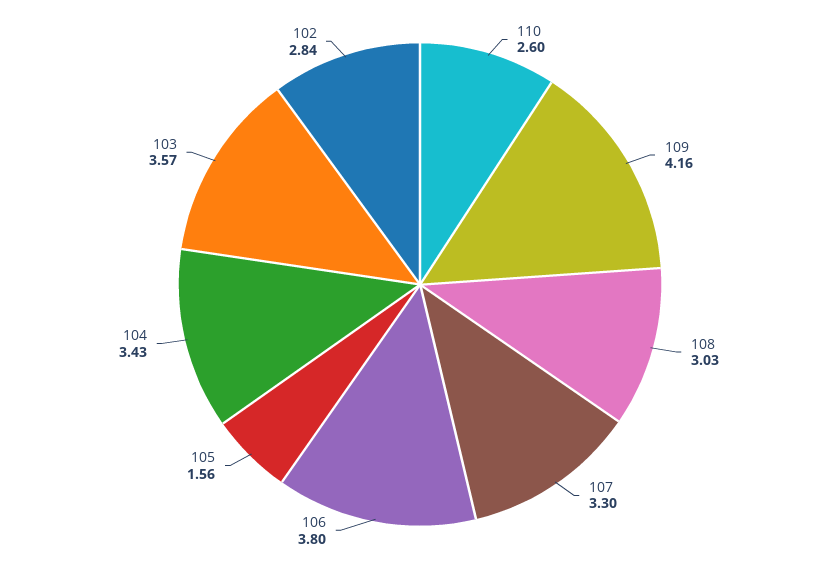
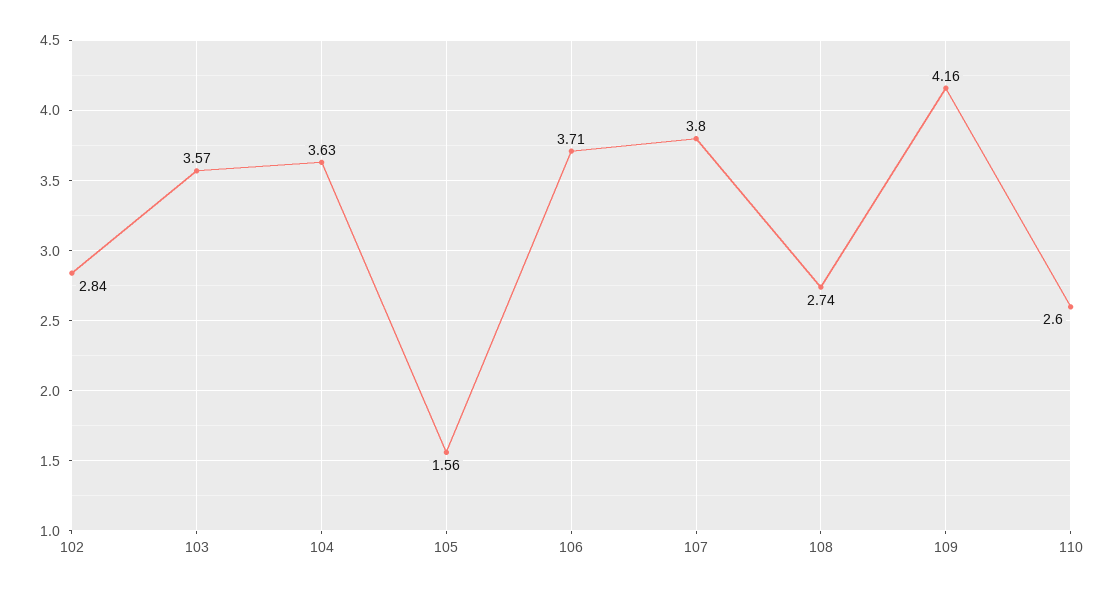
  {
    "110": 2.6,
    "109": 4.16,
-   "108": 3.03,
+   "108": 2.74,
-   "107": 3.3,
+   "107": 3.8,
-   "106": 3.8,
+   "106": 3.71,
    "105": 1.56,
-   "104": 3.43,
+   "104": 3.63,
    "103": 3.57,
    "102": 2.84
  }

